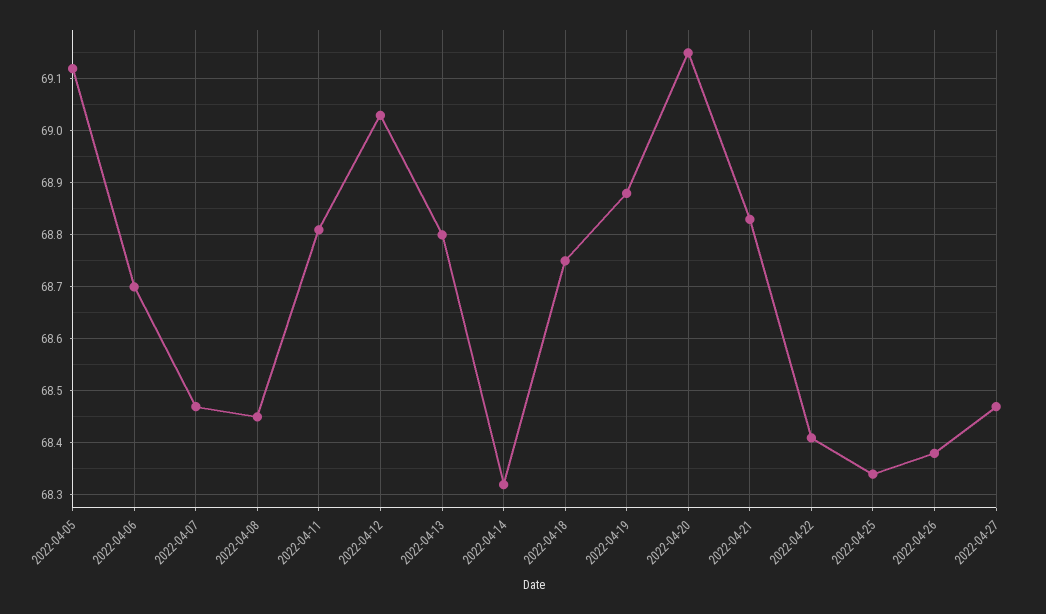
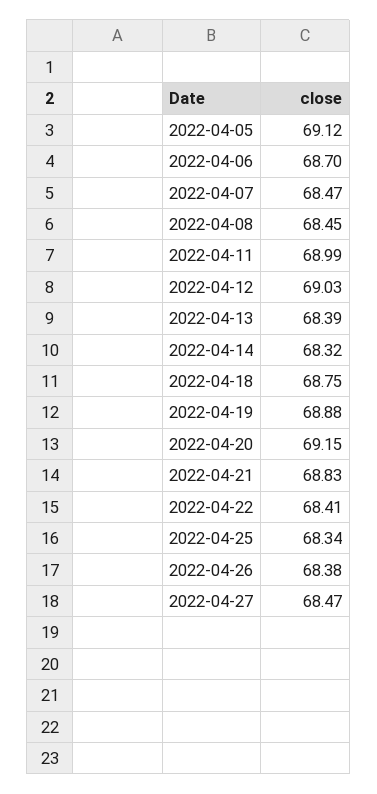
  {
    "2022-04-05": 69.12,
    "2022-04-06": 68.7,
    "2022-04-07": 68.47,
    "2022-04-08": 68.45,
-   "2022-04-11": 68.8,
+   "2022-04-11": 68.99,
    "2022-04-12": 69.03,
-   "2022-04-13": 68.8,
+   "2022-04-13": 68.39,
    "2022-04-14": 68.32,
    "2022-04-18": 68.75,
    "2022-04-19": 68.88,
    "2022-04-20": 69.15,
    "2022-04-21": 68.83,
    "2022-04-22": 68.41,
    "2022-04-25": 68.34,
    "2022-04-26": 68.38,
    "2022-04-27": 68.47
  }

